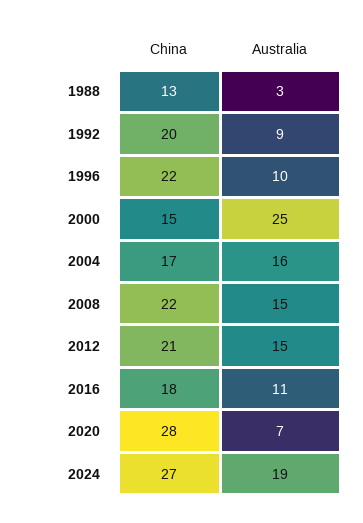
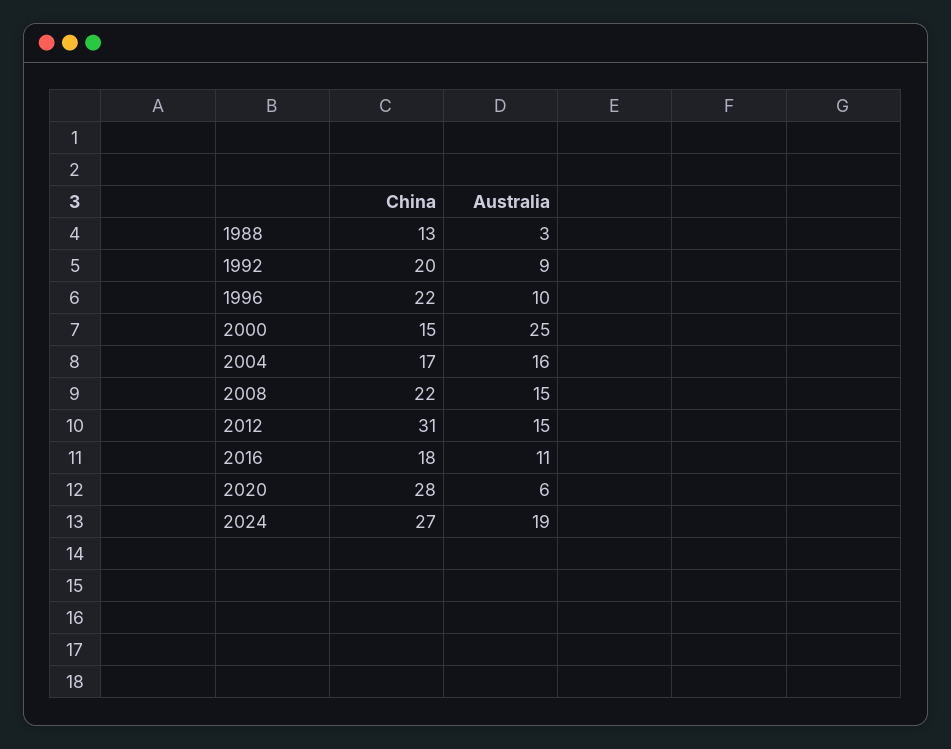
  {
    "China": {
      "1988": 13,
      "1992": 20,
      "1996": 22,
      "2000": 15,
      "2004": 17,
      "2008": 22,
-     "2012": 21,
+     "2012": 31,
      "2016": 18,
      "2020": 28,
      "2024": 27
    },
    "Australia": {
      "1988": 3,
      "1992": 9,
      "1996": 10,
      "2000": 25,
      "2004": 16,
      "2008": 15,
      "2012": 15,
      "2016": 11,
-     "2020": 7,
+     "2020": 6,
      "2024": 19
    }
  }

